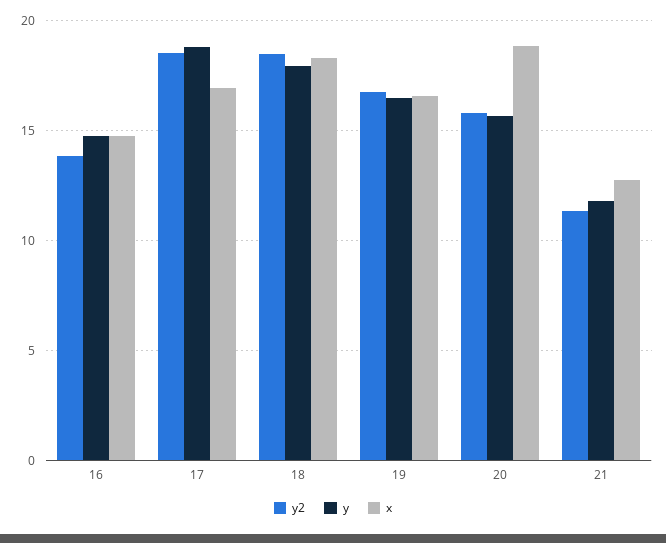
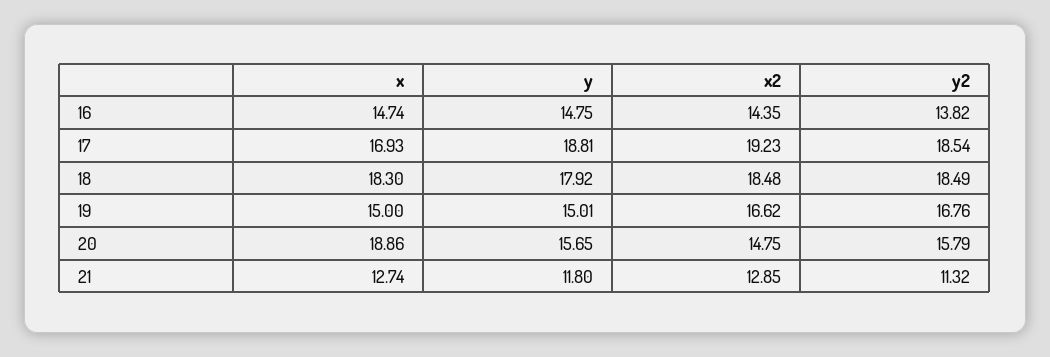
  {
    "y2": {
      "16": 13.82,
      "17": 18.54,
      "18": 18.49,
      "19": 16.76,
      "20": 15.79,
      "21": 11.32
    },
    "y": {
      "16": 14.75,
      "17": 18.81,
      "18": 17.92,
-     "19": 16.5,
+     "19": 15.01,
      "20": 15.65,
      "21": 11.8
    },
    "x": {
      "16": 14.74,
      "17": 16.93,
      "18": 18.3,
-     "19": 16.5,
+     "19": 15,
      "20": 18.86,
      "21": 12.74
-   }
+   },
+   "x2": {
+     "16": 14.35,
+     "17": 19.23,
+     "18": 18.48,
+     "19": 16.62,
+     "20": 14.75,
+     "21": 12.85
+   }
  }

